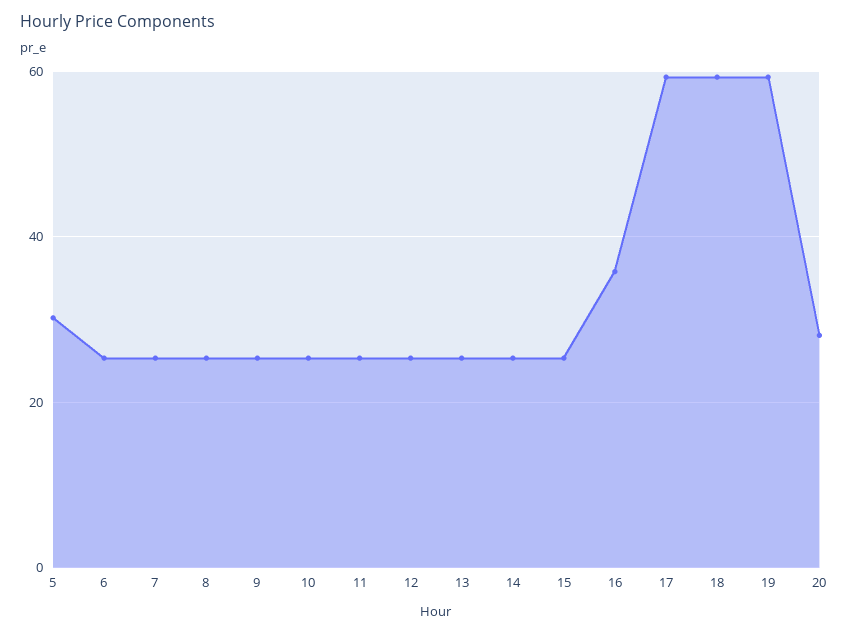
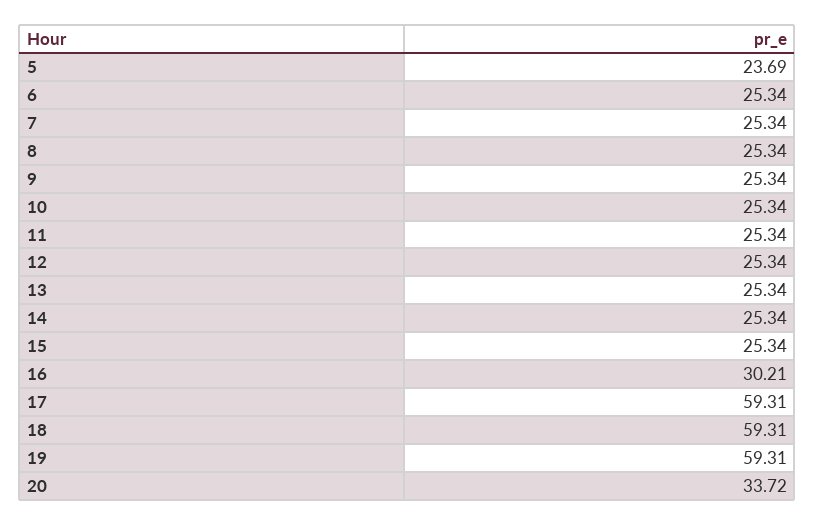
  {
-   "5": 30,
+   "5": 23.69,
    "6": 25.34,
    "7": 25.34,
    "8": 25.34,
    "9": 25.34,
    "10": 25.34,
    "11": 25.34,
    "12": 25.34,
    "13": 25.34,
    "14": 25.34,
    "15": 25.34,
-   "16": 36,
+   "16": 30.21,
    "17": 59.31,
    "18": 59.31,
    "19": 59.31,
-   "20": 28
+   "20": 33.72
  }

